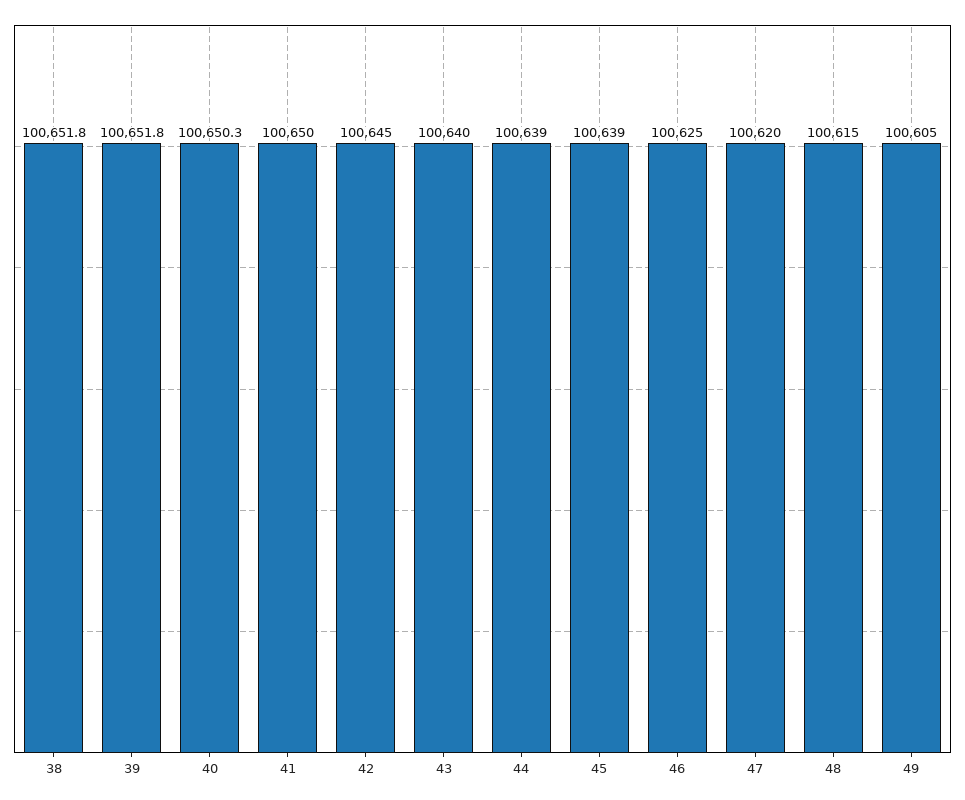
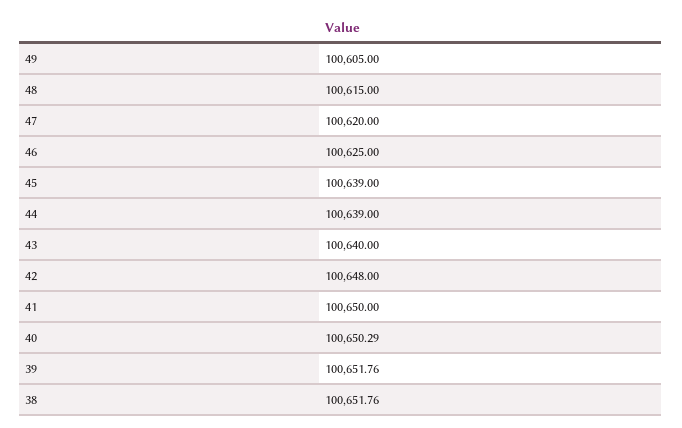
  {
    "38": 100651.76,
    "39": 100651.76,
    "40": 100650.29,
    "41": 100650,
-   "42": 100645,
+   "42": 100648,
    "43": 100640,
    "44": 100639,
    "45": 100639,
    "46": 100625,
    "47": 100620,
    "48": 100615,
    "49": 100605
  }

